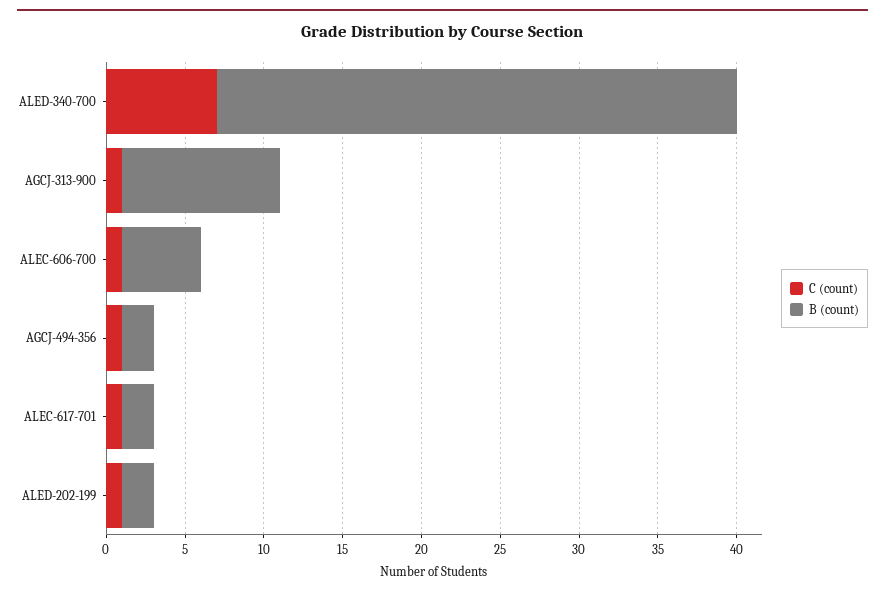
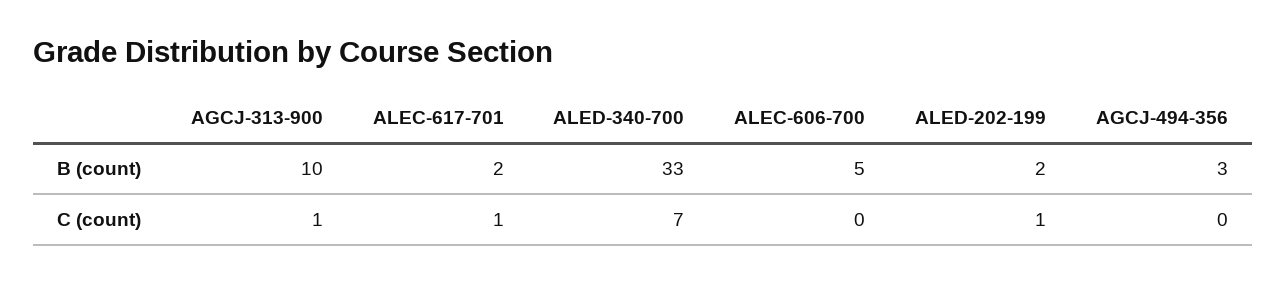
  {
    "C (count)": {
      "ALED-340-700": 7,
      "AGCJ-313-900": 1,
-     "ALEC-606-700": 1,
+     "ALEC-606-700": 0,
-     "AGCJ-494-356": 1,
+     "AGCJ-494-356": 0,
      "ALEC-617-701": 1,
      "ALED-202-199": 1
    },
    "B (count)": {
      "ALED-340-700": 33,
      "AGCJ-313-900": 10,
      "ALEC-606-700": 5,
-     "AGCJ-494-356": 2,
+     "AGCJ-494-356": 3,
      "ALEC-617-701": 2,
      "ALED-202-199": 2
    }
  }

